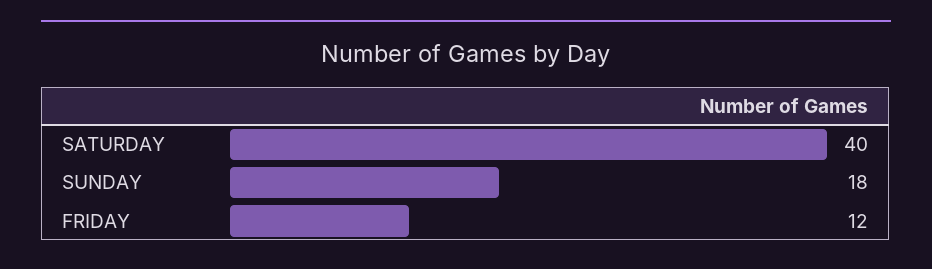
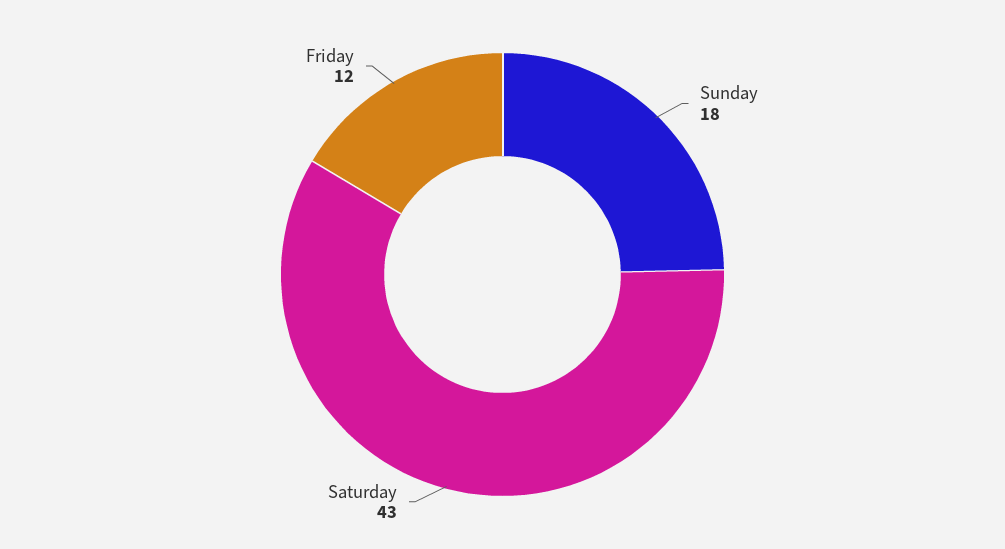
  {
-   "SATURDAY": 40,
+   "SATURDAY": 43,
    "SUNDAY": 18,
    "FRIDAY": 12
  }

